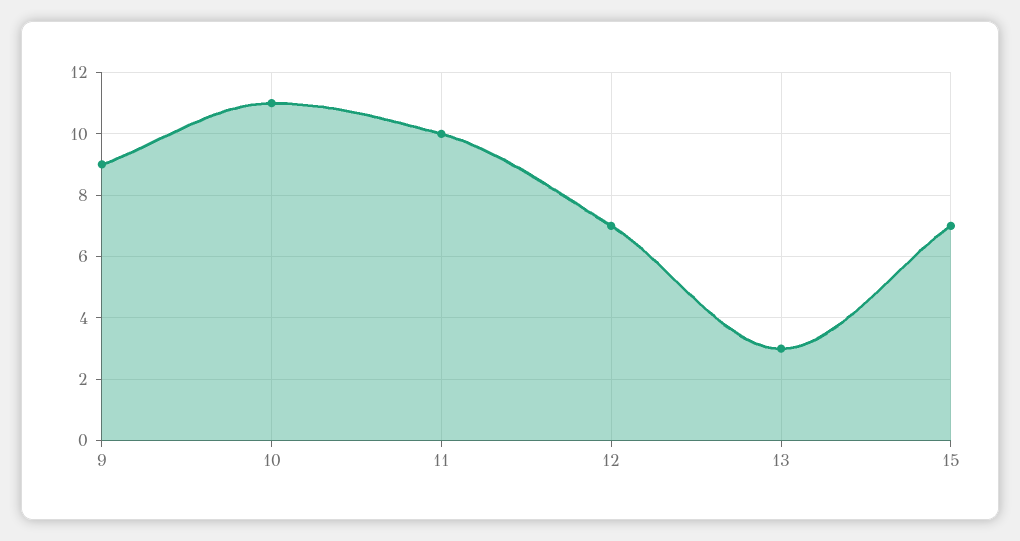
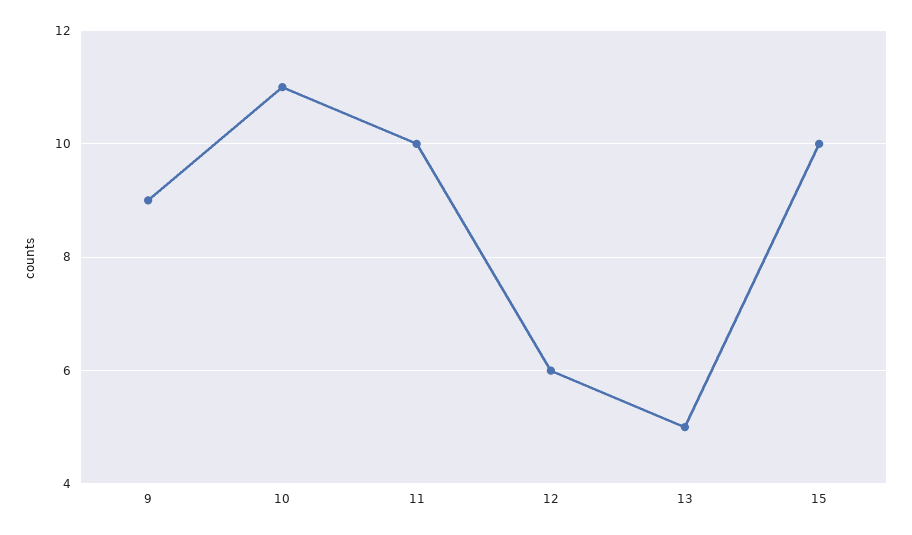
  {
    "9": 9,
    "10": 11,
    "11": 10,
-   "12": 7,
+   "12": 6,
-   "13": 3,
+   "13": 5,
-   "15": 7
+   "15": 10
  }

